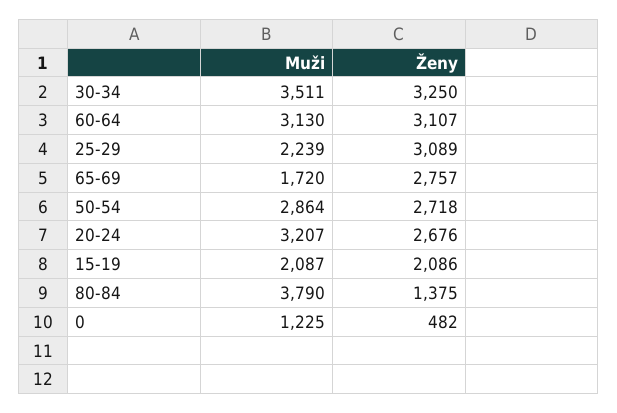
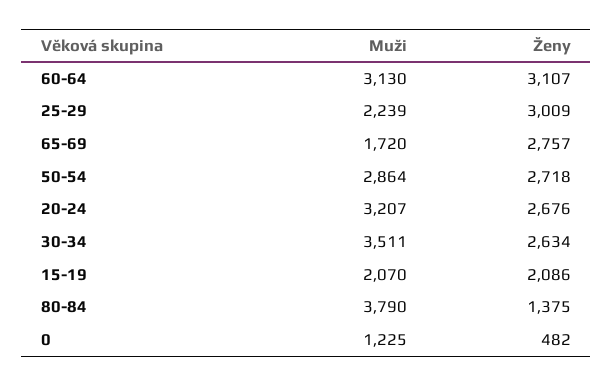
  {
    "Muži": {
      "30-34": 3511,
      "60-64": 3130,
      "25-29": 2239,
      "65-69": 1720,
      "50-54": 2864,
      "20-24": 3207,
-     "15-19": 2087,
+     "15-19": 2070,
      "80-84": 3790,
      "0": 1225
    },
    "Ženy": {
-     "30-34": 3250,
+     "30-34": 2634,
      "60-64": 3107,
-     "25-29": 3089,
+     "25-29": 3009,
      "65-69": 2757,
      "50-54": 2718,
      "20-24": 2676,
      "15-19": 2086,
      "80-84": 1375,
      "0": 482
    }
  }

